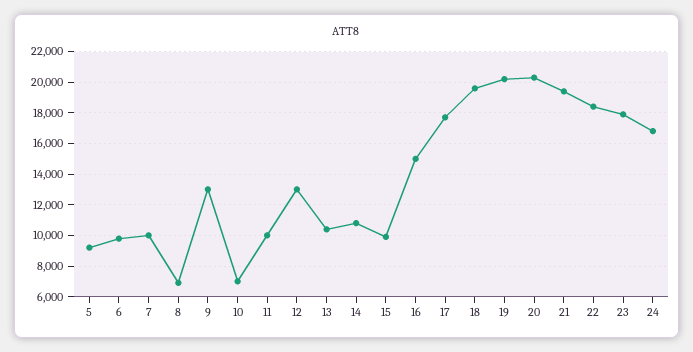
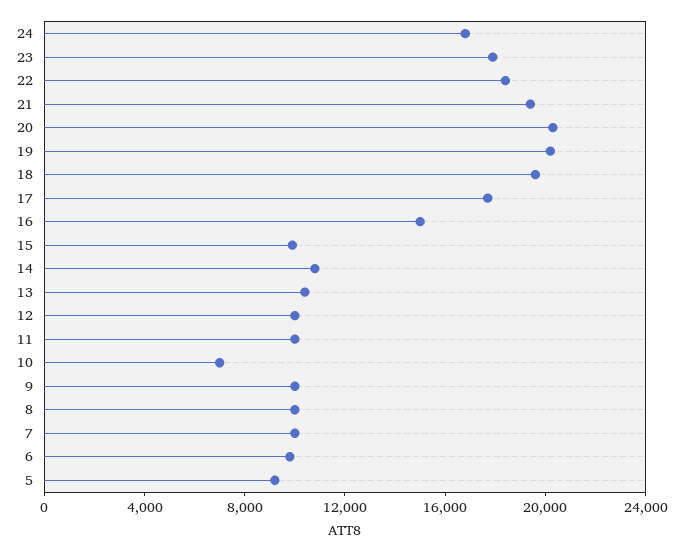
  {
    "5": 9000,
    "6": 10000,
    "7": 10000,
-   "8": 7000,
+   "8": 10000,
-   "9": 13000,
+   "9": 10000,
    "10": 7000,
    "11": 10000,
-   "12": 13000,
+   "12": 10000,
    "13": 10500,
    "14": 11000,
    "15": 10000,
    "16": 15000,
    "17": 17500,
    "18": 19500,
    "19": 20000,
    "20": 20500,
    "21": 19500,
    "22": 18500,
    "23": 18000,
    "24": 17000
  }

